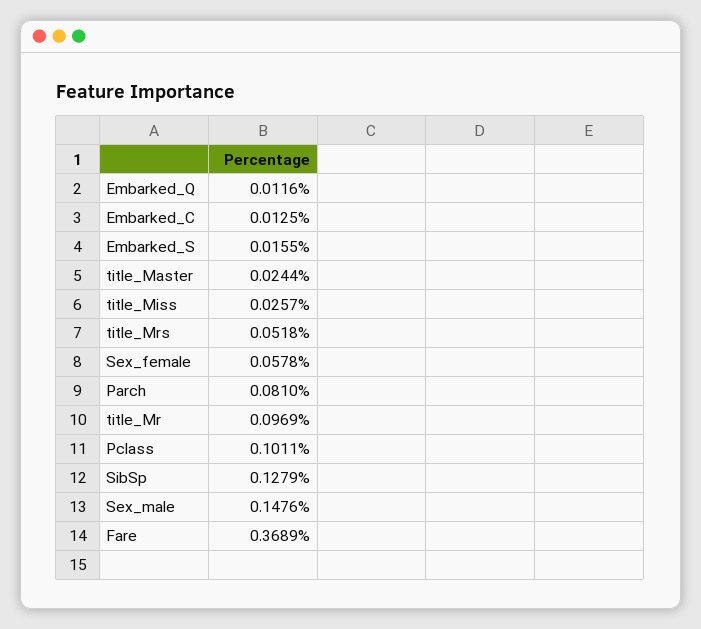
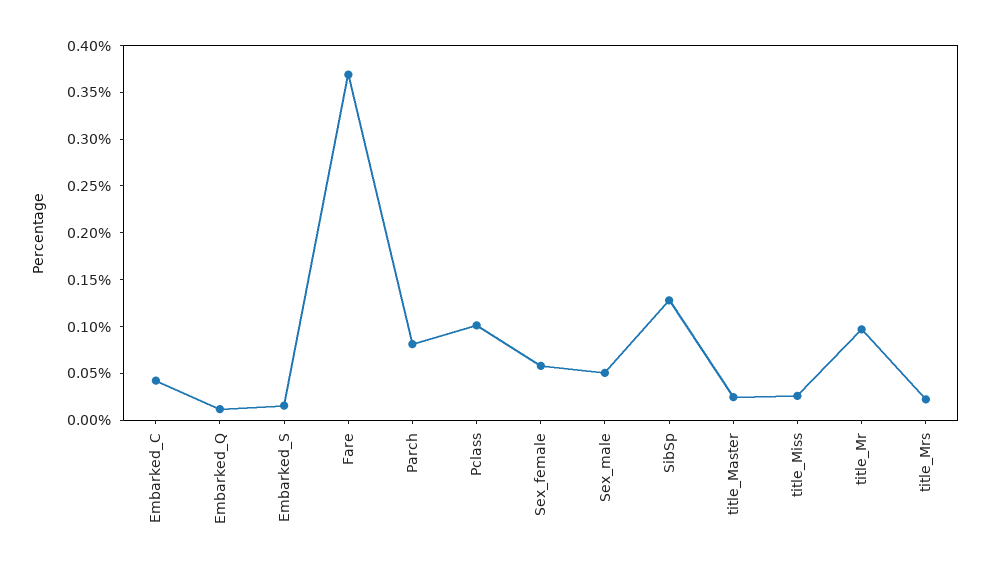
  {
    "Embarked_Q": 0.0116,
-   "Embarked_C": 0.0125,
+   "Embarked_C": 0.04,
    "Embarked_S": 0.0155,
    "title_Master": 0.0244,
    "title_Miss": 0.0257,
-   "title_Mrs": 0.0518,
+   "title_Mrs": 0.02,
    "Sex_female": 0.0578,
    "Parch": 0.081,
    "title_Mr": 0.0969,
    "Pclass": 0.1011,
    "SibSp": 0.1279,
-   "Sex_male": 0.1476,
+   "Sex_male": 0.05,
    "Fare": 0.3689
  }

